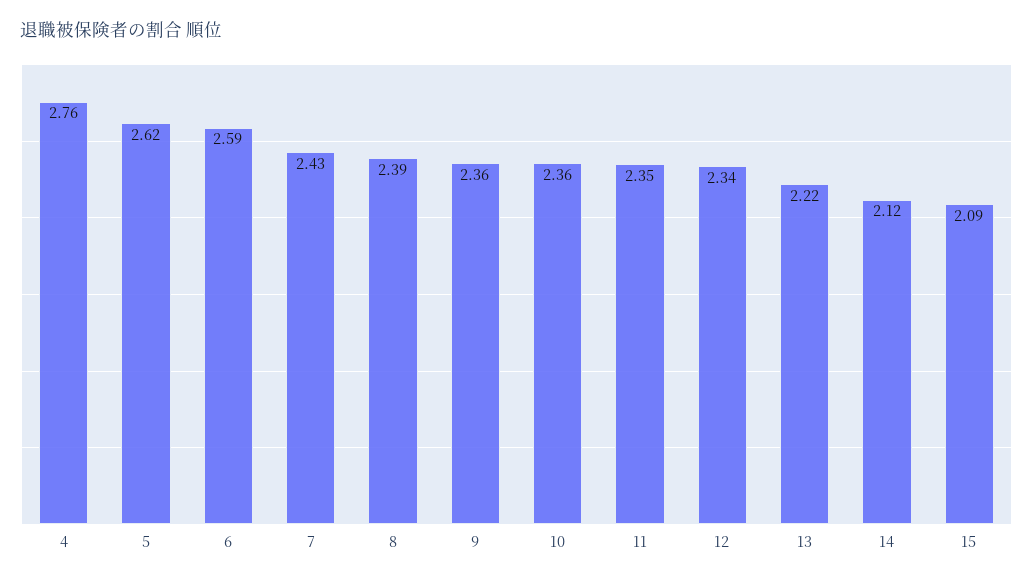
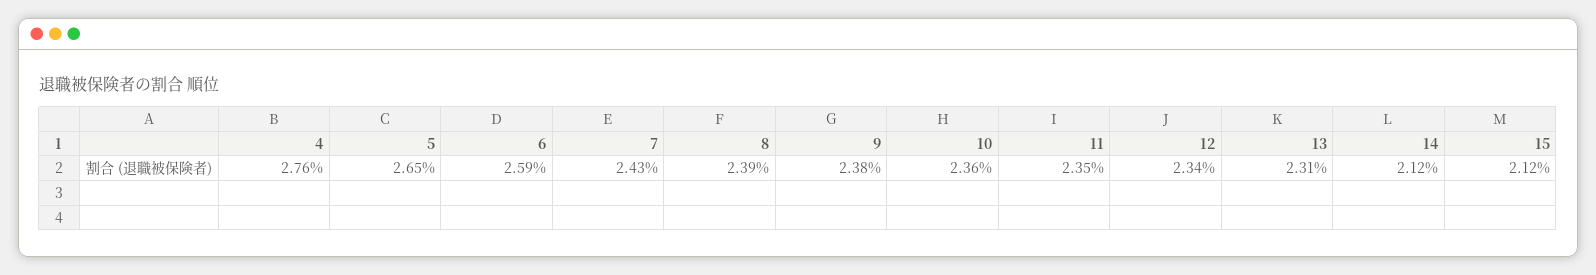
  {
    "4": 2.76,
-   "5": 2.62,
+   "5": 2.65,
    "6": 2.59,
    "7": 2.43,
    "8": 2.39,
-   "9": 2.36,
+   "9": 2.38,
    "10": 2.36,
    "11": 2.35,
    "12": 2.34,
-   "13": 2.22,
+   "13": 2.31,
    "14": 2.12,
-   "15": 2.09
+   "15": 2.12
  }

